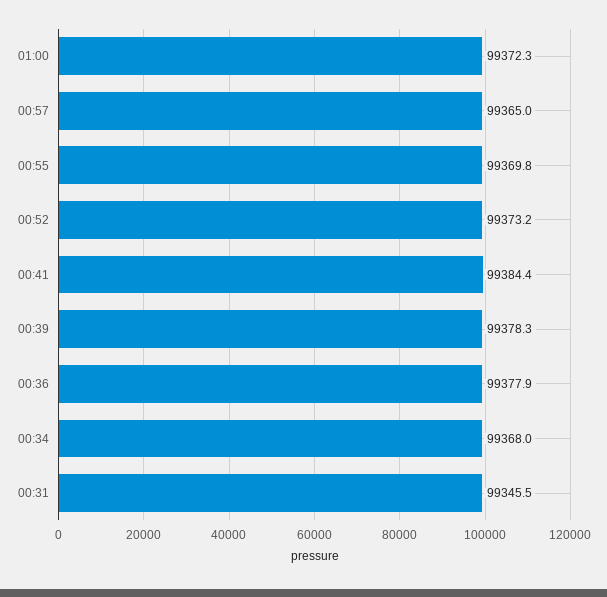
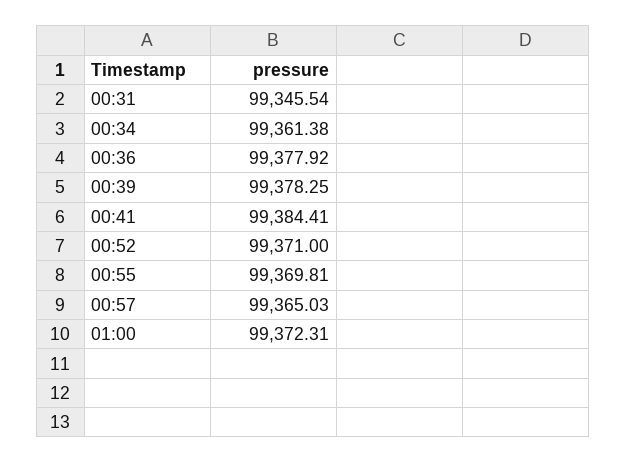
  {
    "01:00": 99372.31,
    "00:57": 99365.03,
    "00:55": 99369.81,
-   "00:52": 99373.2,
+   "00:52": 99371,
    "00:41": 99384.41,
    "00:39": 99378.25,
    "00:36": 99377.92,
-   "00:34": 99368,
+   "00:34": 99361.38,
    "00:31": 99345.54
  }

